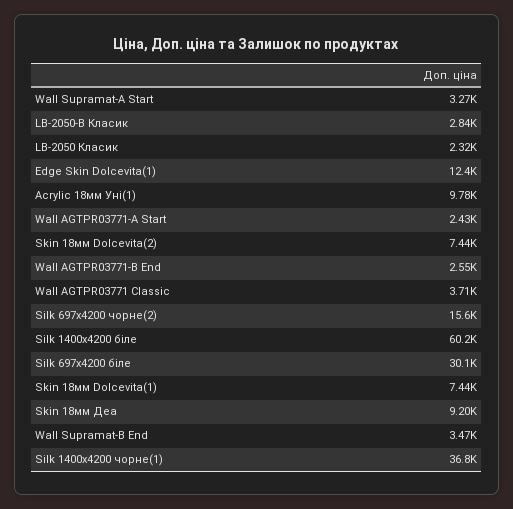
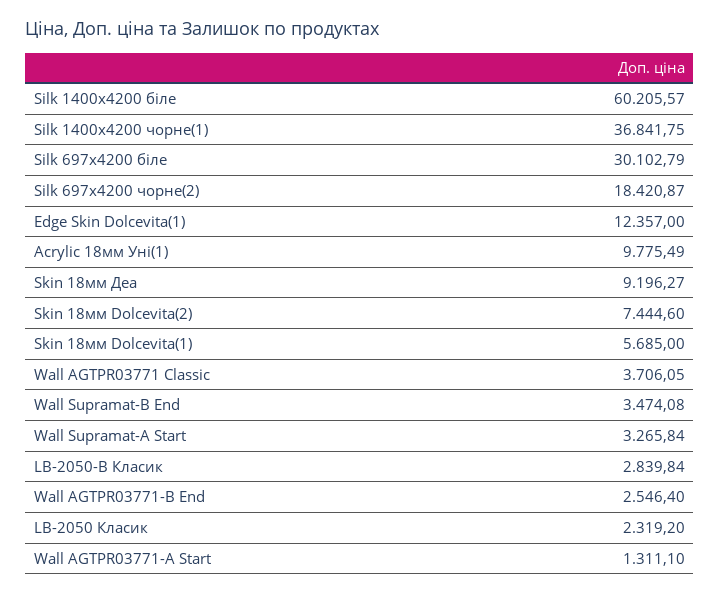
  {
    "Wall Supramat-А Start": 3265.84,
    "LB-2050-В Класик": 2839.84,
    "LB-2050 Класик": 2319.2,
    "Edge Skin Dolcevita(1)": 12357,
    "Acrylic 18мм Уні(1)": 9775.49,
-   "Wall AGTPR03771-А Start": 2430,
+   "Wall AGTPR03771-А Start": 1311.1,
    "Skin 18мм Dolcevita(2)": 7444.6,
    "Wall AGTPR03771-B End": 2546.4,
    "Wall AGTPR03771 Classic": 3706.05,
-   "Silk 697x4200 чорне(2)": 15600,
+   "Silk 697x4200 чорне(2)": 18420.87,
    "Silk 1400x4200 біле": 60205.57,
    "Silk 697x4200 біле": 30102.79,
-   "Skin 18мм Dolcevita(1)": 7440,
+   "Skin 18мм Dolcevita(1)": 5685,
    "Skin 18мм Деа": 9196.27,
    "Wall Supramat-B End": 3474.08,
    "Silk 1400x4200 чорне(1)": 36841.75
  }

